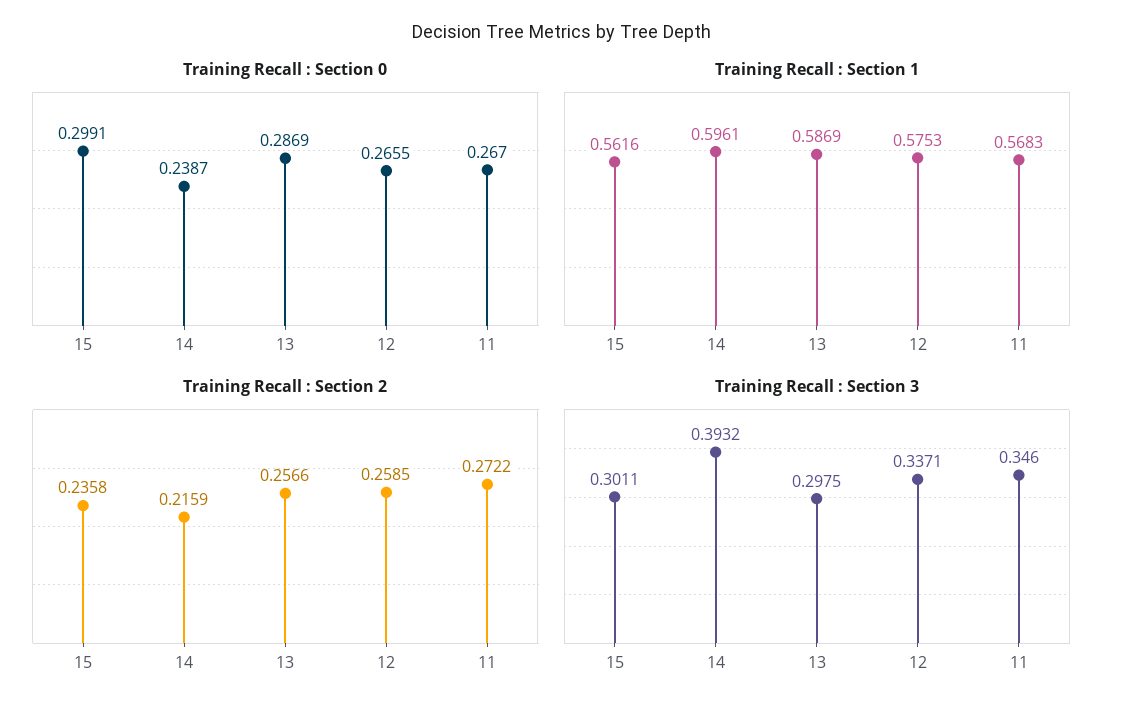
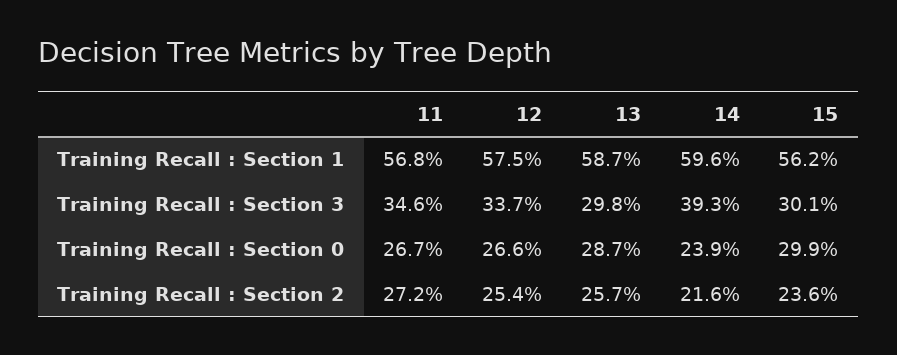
  {
    "Training Recall : Section 0": {
      "15": 0.2991,
      "14": 0.2387,
      "13": 0.2869,
      "12": 0.2655,
      "11": 0.267
    },
    "Training Recall : Section 1": {
      "15": 0.5616,
      "14": 0.5961,
      "13": 0.5869,
      "12": 0.5753,
      "11": 0.5683
    },
    "Training Recall : Section 2": {
      "15": 0.2358,
      "14": 0.2159,
      "13": 0.2566,
-     "12": 0.2585,
+     "12": 0.254,
      "11": 0.2722
    },
    "Training Recall : Section 3": {
      "15": 0.3011,
      "14": 0.3932,
      "13": 0.2975,
      "12": 0.3371,
      "11": 0.346
    }
  }

